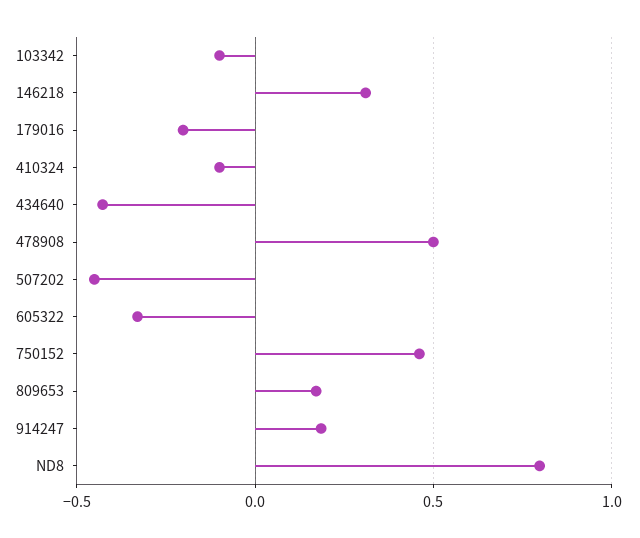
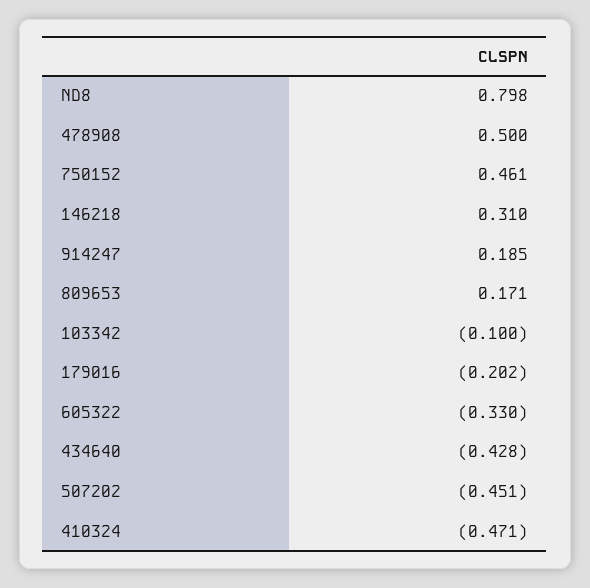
  {
    "103342": -0.1,
    "146218": 0.31,
    "179016": -0.202,
-   "410324": -0.1,
+   "410324": -0.471,
    "434640": -0.428,
    "478908": 0.5,
    "507202": -0.451,
    "605322": -0.33,
    "750152": 0.461,
    "809653": 0.171,
    "914247": 0.185,
    "ND8": 0.798
  }

